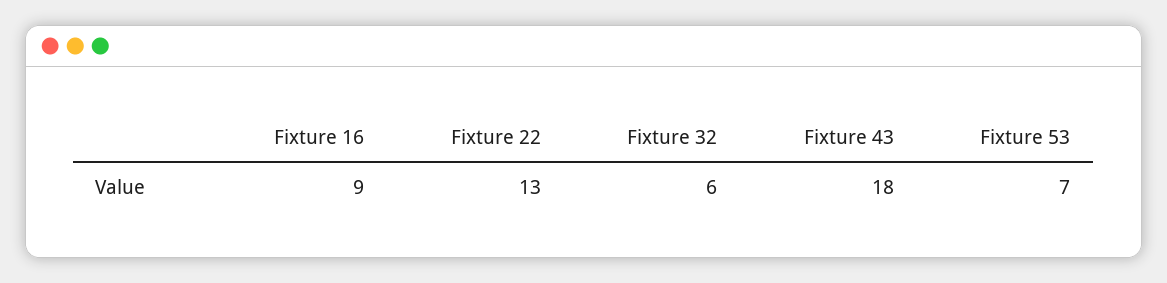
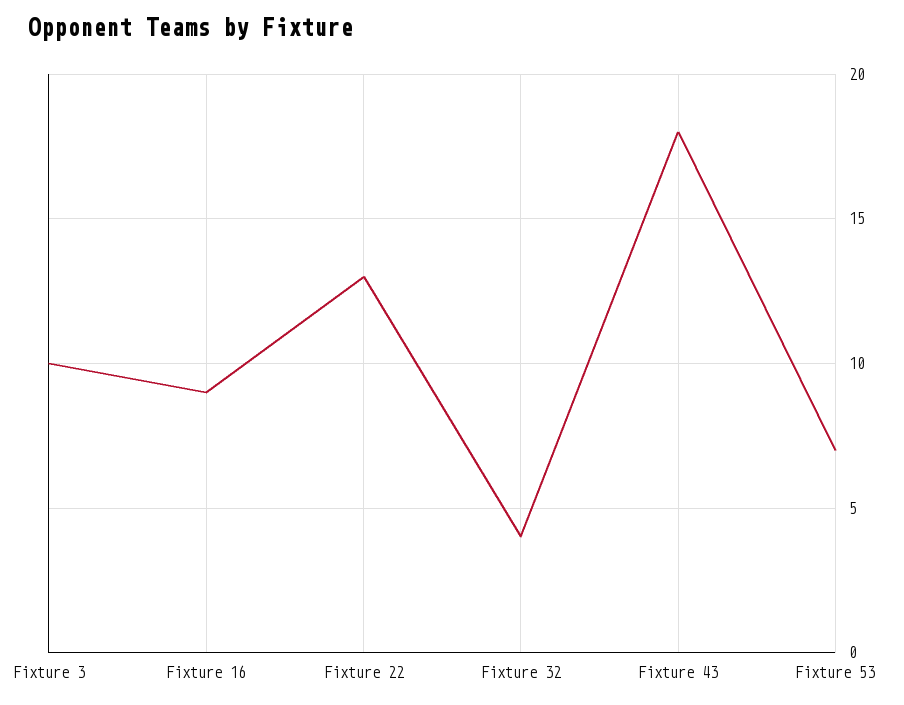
  {
    "Fixture 16": 9,
    "Fixture 22": 13,
-   "Fixture 32": 6,
+   "Fixture 32": 4,
    "Fixture 43": 18,
-   "Fixture 53": 7
+   "Fixture 53": 7,
+   "Fixture 3": 10
  }

